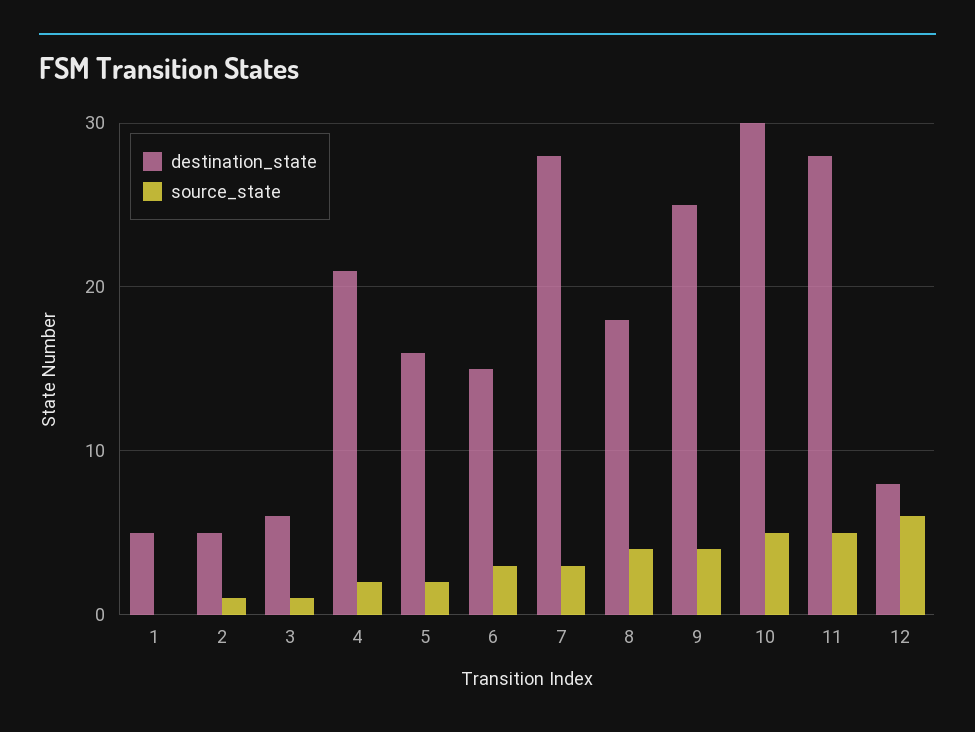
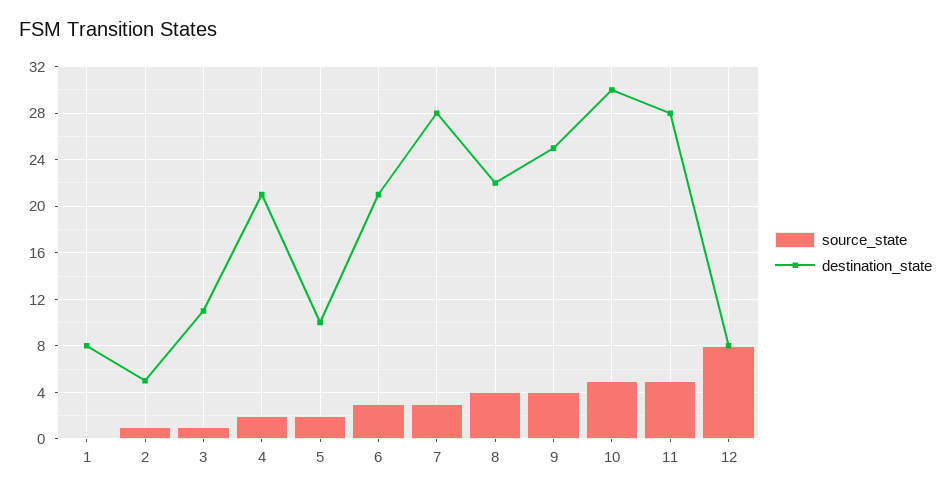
  {
    "destination_state": {
-     "1": 5,
+     "1": 8,
      "2": 5,
-     "3": 6,
+     "3": 11,
      "4": 21,
-     "5": 16,
+     "5": 10,
-     "6": 15,
+     "6": 21,
      "7": 28,
-     "8": 18,
+     "8": 22,
      "9": 25,
      "10": 30,
      "11": 28,
      "12": 8
    },
    "source_state": {
      "1": 0,
      "2": 1,
      "3": 1,
      "4": 2,
      "5": 2,
      "6": 3,
      "7": 3,
      "8": 4,
      "9": 4,
      "10": 5,
      "11": 5,
-     "12": 6
+     "12": 8
    }
  }

